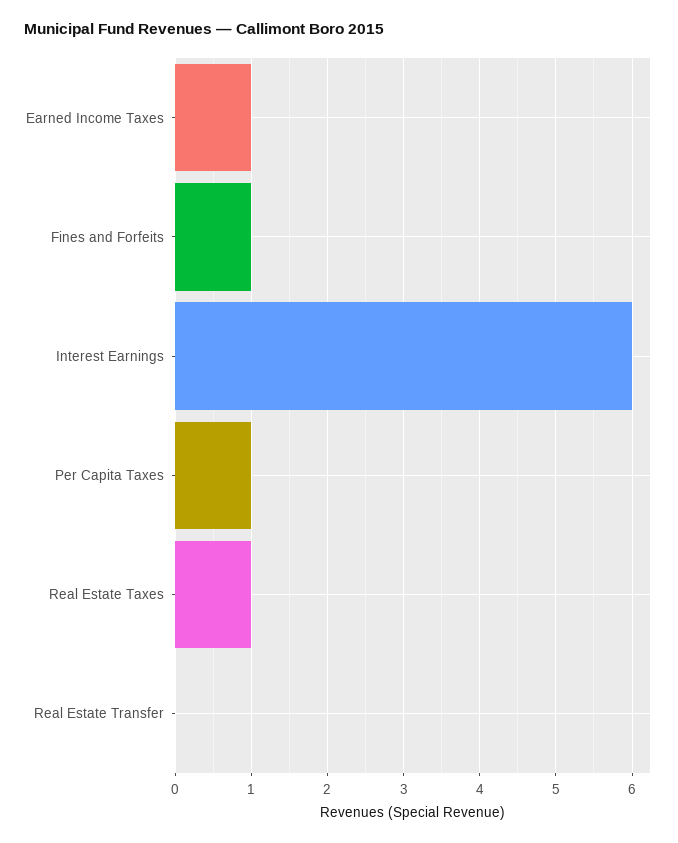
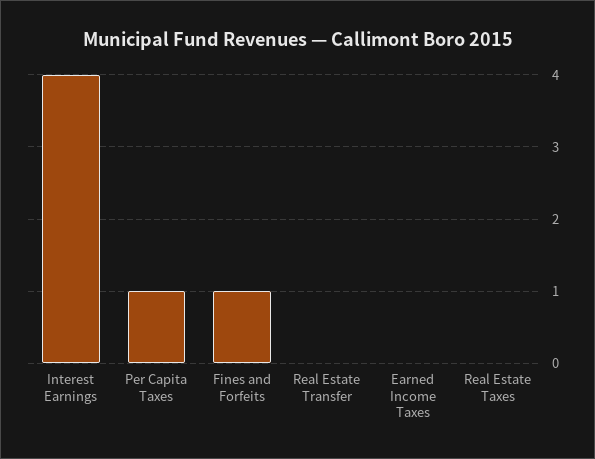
  {
-   "Earned Income Taxes": 1,
+   "Earned Income Taxes": 0,
    "Fines and Forfeits": 1,
-   "Interest Earnings": 6,
+   "Interest Earnings": 4,
    "Per Capita Taxes": 1,
-   "Real Estate Taxes": 1,
+   "Real Estate Taxes": 0,
    "Real Estate Transfer": 0
  }

